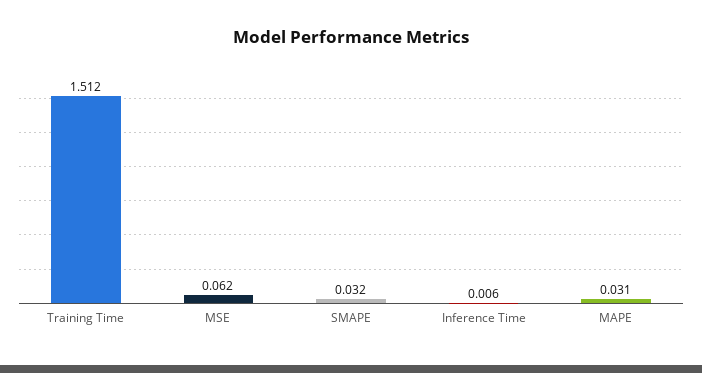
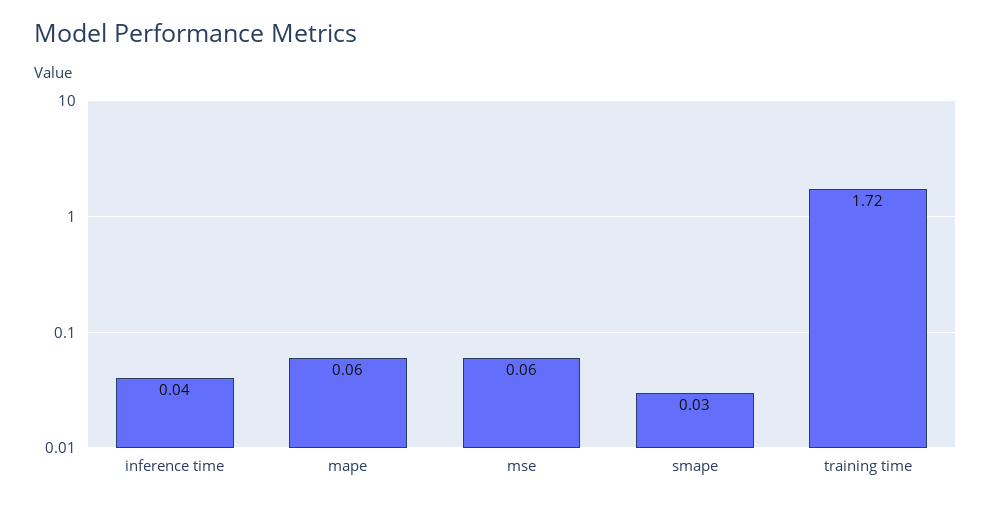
  {
-   "Training Time": 1.512,
+   "Training Time": 1.72,
    "MSE": 0.062,
    "SMAPE": 0.032,
-   "Inference Time": 0.006,
+   "Inference Time": 0.04,
-   "MAPE": 0.031
+   "MAPE": 0.06
  }

